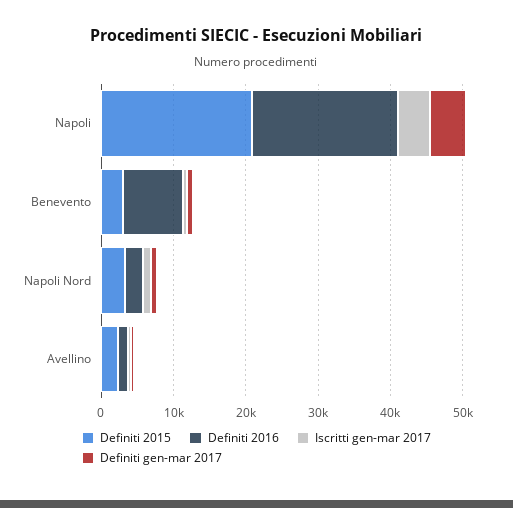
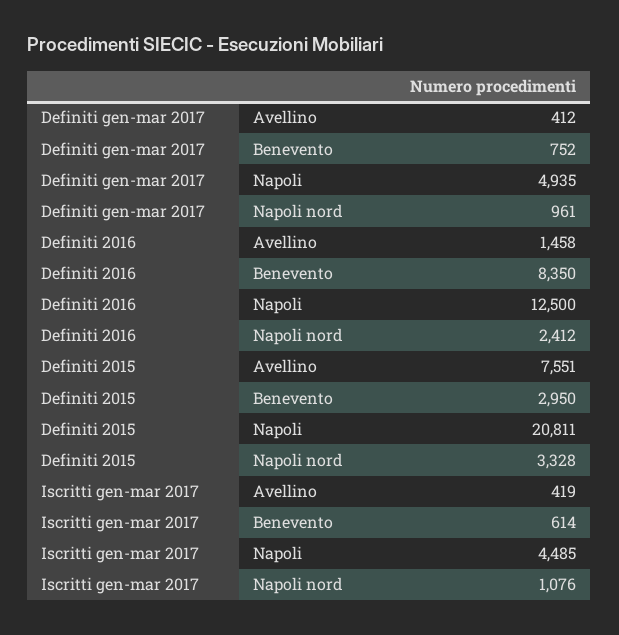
  {
    "Definiti 2015": {
      "Napoli": 20811,
      "Benevento": 2950,
      "Napoli Nord": 3328,
-     "Avellino": 2000
+     "Avellino": 7551
    },
    "Definiti 2016": {
-     "Napoli": 20000,
+     "Napoli": 12500,
      "Benevento": 8350,
      "Napoli Nord": 2412,
      "Avellino": 1458
    },
    "Iscritti gen-mar 2017": {
      "Napoli": 4485,
      "Benevento": 614,
      "Napoli Nord": 1076,
      "Avellino": 419
    },
    "Definiti gen-mar 2017": {
      "Napoli": 4935,
      "Benevento": 752,
      "Napoli Nord": 961,
      "Avellino": 412
    }
  }

